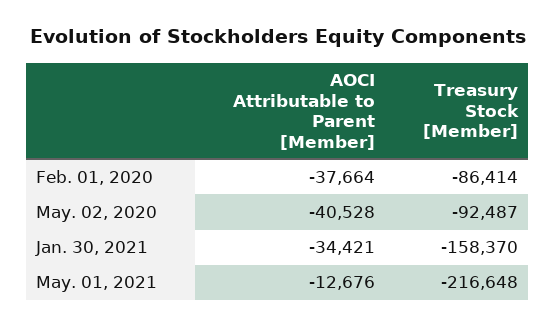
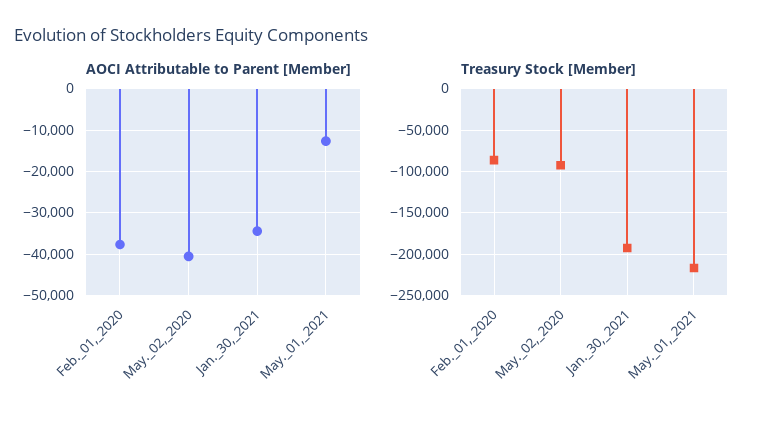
  {
    "AOCI Attributable to Parent [Member]": {
      "Feb. 01, 2020": -37664,
      "May. 02, 2020": -40528,
      "Jan. 30, 2021": -34421,
      "May. 01, 2021": -12676
    },
    "Treasury Stock [Member]": {
      "Feb. 01, 2020": -86414,
      "May. 02, 2020": -92487,
-     "Jan. 30, 2021": -158370,
+     "Jan. 30, 2021": -190000,
      "May. 01, 2021": -216648
    }
  }

